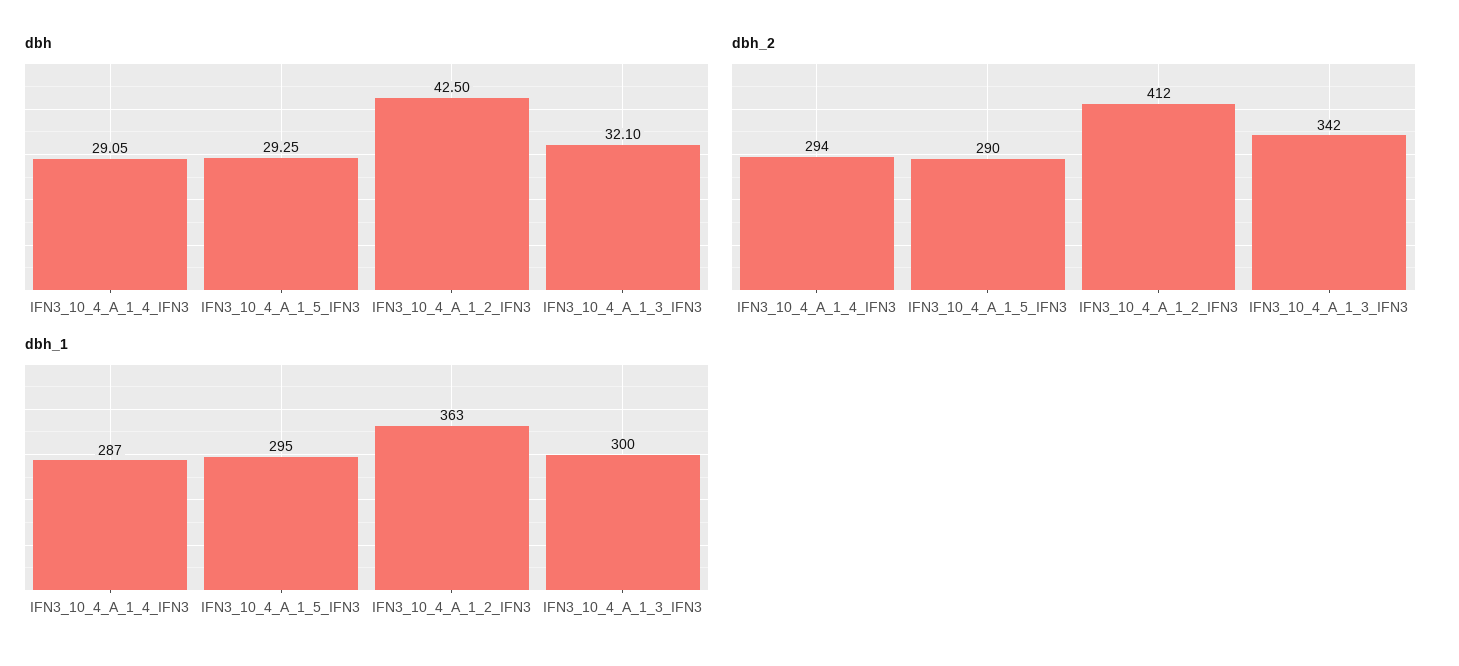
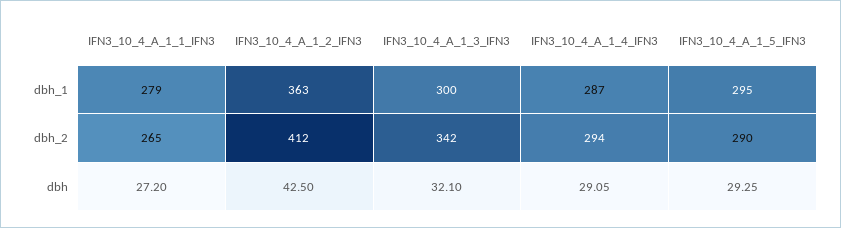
  {
    "dbh": {
      "IFN3_10_4_A_1_4_IFN3": 29.05,
      "IFN3_10_4_A_1_5_IFN3": 29.25,
      "IFN3_10_4_A_1_2_IFN3": 42.5,
-     "IFN3_10_4_A_1_3_IFN3": 32.1
+     "IFN3_10_4_A_1_3_IFN3": 32.1,
+     "IFN3_10_4_A_1_1_IFN3": 27.2
    },
    "dbh_2": {
      "IFN3_10_4_A_1_4_IFN3": 294,
      "IFN3_10_4_A_1_5_IFN3": 290,
      "IFN3_10_4_A_1_2_IFN3": 412,
-     "IFN3_10_4_A_1_3_IFN3": 342
+     "IFN3_10_4_A_1_3_IFN3": 342,
+     "IFN3_10_4_A_1_1_IFN3": 265
    },
    "dbh_1": {
      "IFN3_10_4_A_1_4_IFN3": 287,
      "IFN3_10_4_A_1_5_IFN3": 295,
      "IFN3_10_4_A_1_2_IFN3": 363,
-     "IFN3_10_4_A_1_3_IFN3": 300
+     "IFN3_10_4_A_1_3_IFN3": 300,
+     "IFN3_10_4_A_1_1_IFN3": 279
    }
  }

